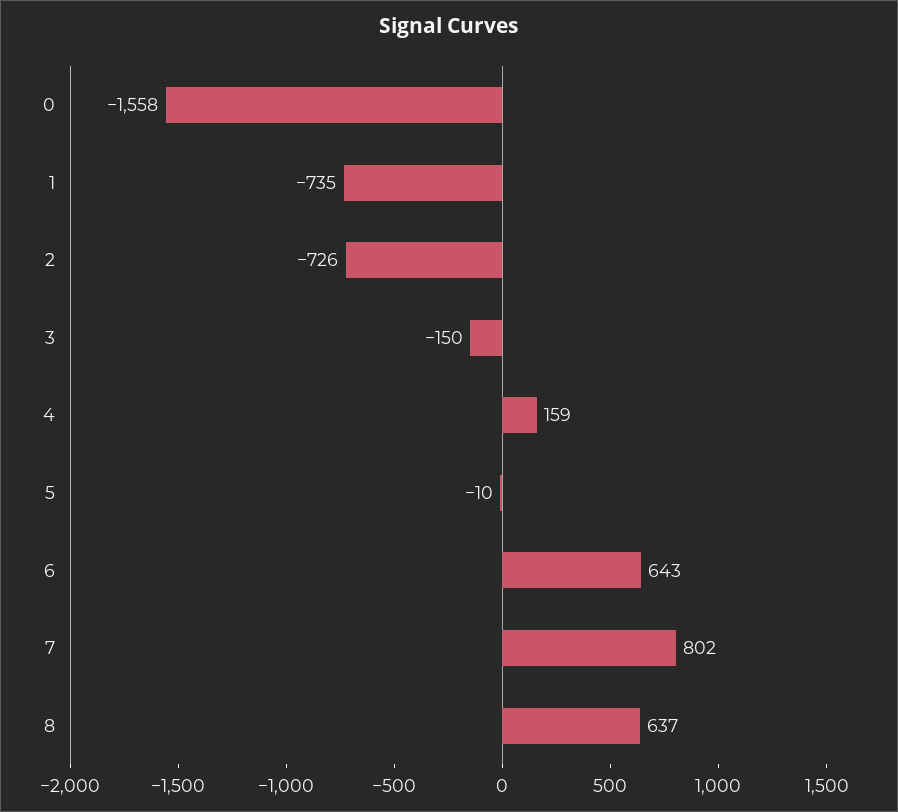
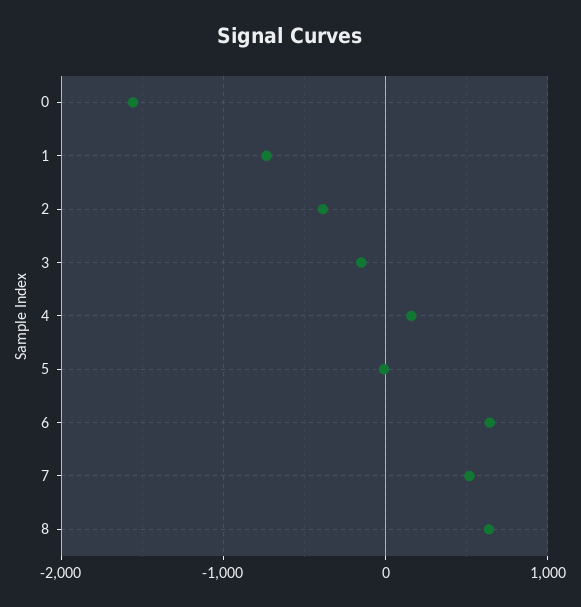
  {
    "0": -1558,
    "1": -735,
-   "2": -726,
+   "2": -400,
    "3": -150,
    "4": 159,
    "5": -10,
    "6": 643,
-   "7": 802,
+   "7": 500,
    "8": 637
  }

